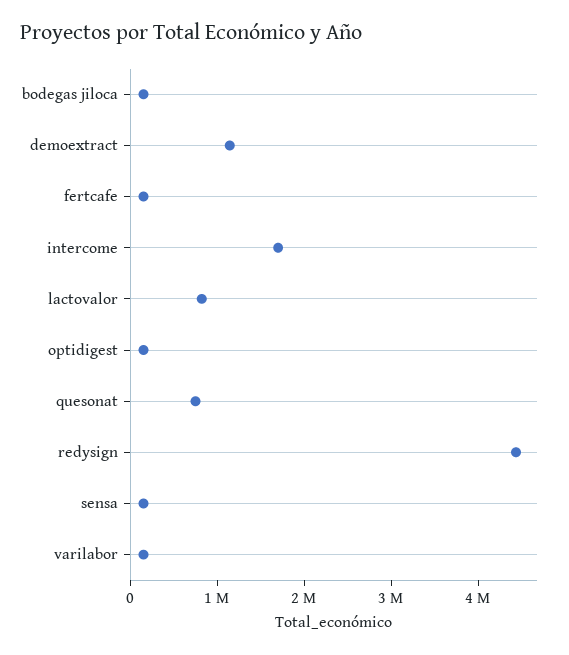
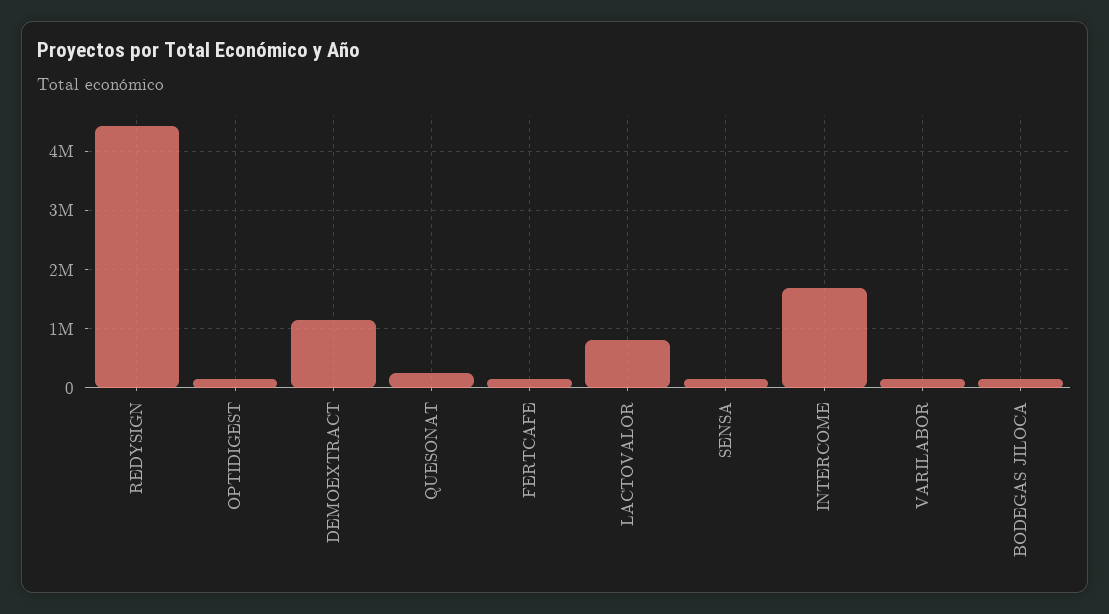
  {
    "bodegas jiloca": 200000,
    "demoextract": 1200000,
    "fertcafe": 200000,
    "intercome": 1600000,
    "lactovalor": 800000,
    "optidigest": 200000,
-   "quesonat": 800000,
+   "quesonat": 200000,
    "redysign": 4400000,
    "sensa": 200000,
    "varilabor": 200000
  }

